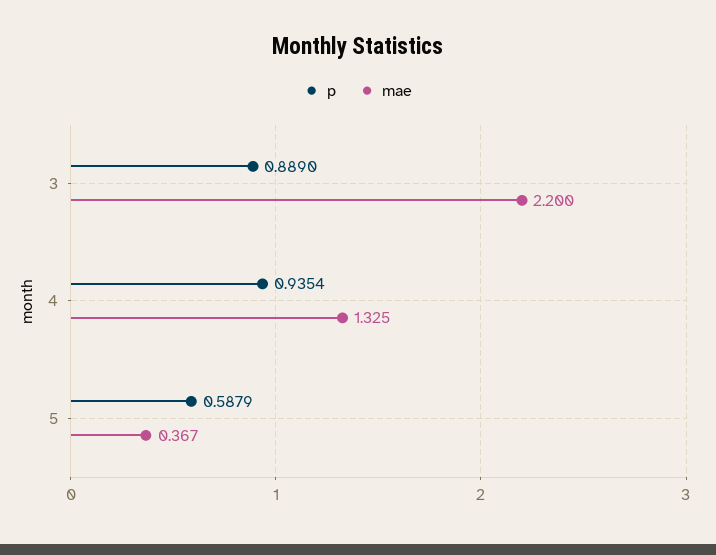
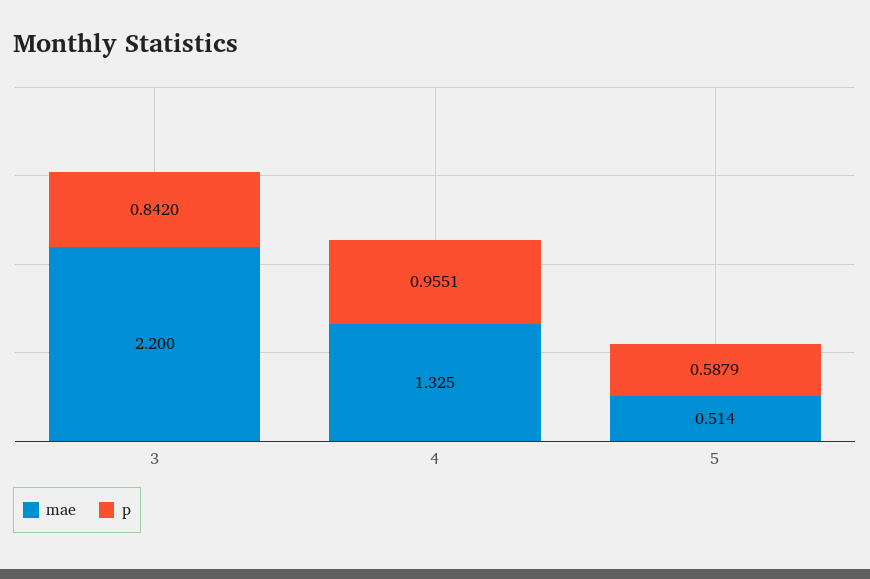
  {
    "p": {
-     "3": 0.889,
+     "3": 0.842,
-     "4": 0.9354,
+     "4": 0.9551,
      "5": 0.5879
    },
    "mae": {
      "3": 2.2,
      "4": 1.325,
-     "5": 0.367
+     "5": 0.514
    }
  }

